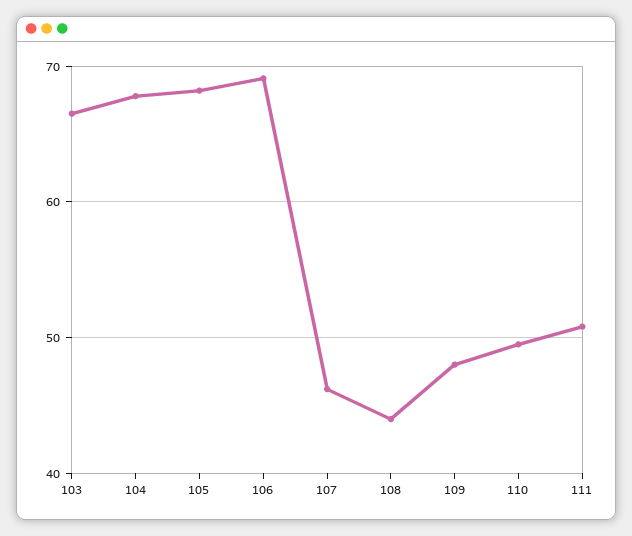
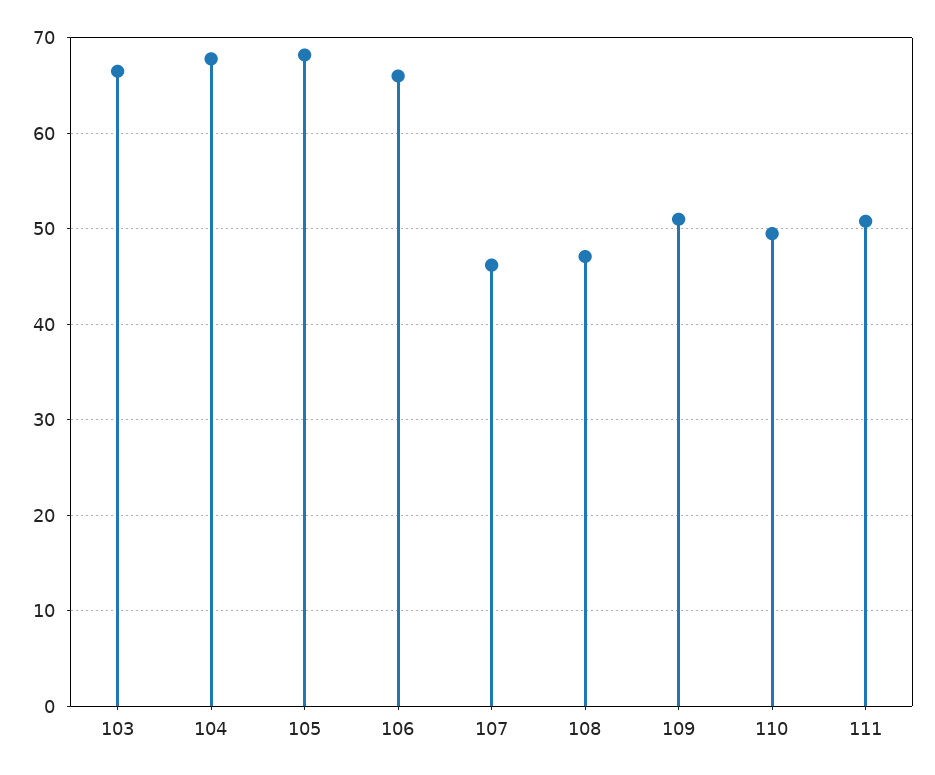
  {
    "103": 67,
    "104": 68,
    "105": 68,
-   "106": 69,
+   "106": 66,
    "107": 46,
-   "108": 44,
+   "108": 47,
-   "109": 48,
+   "109": 51,
    "110": 50,
    "111": 51
  }

